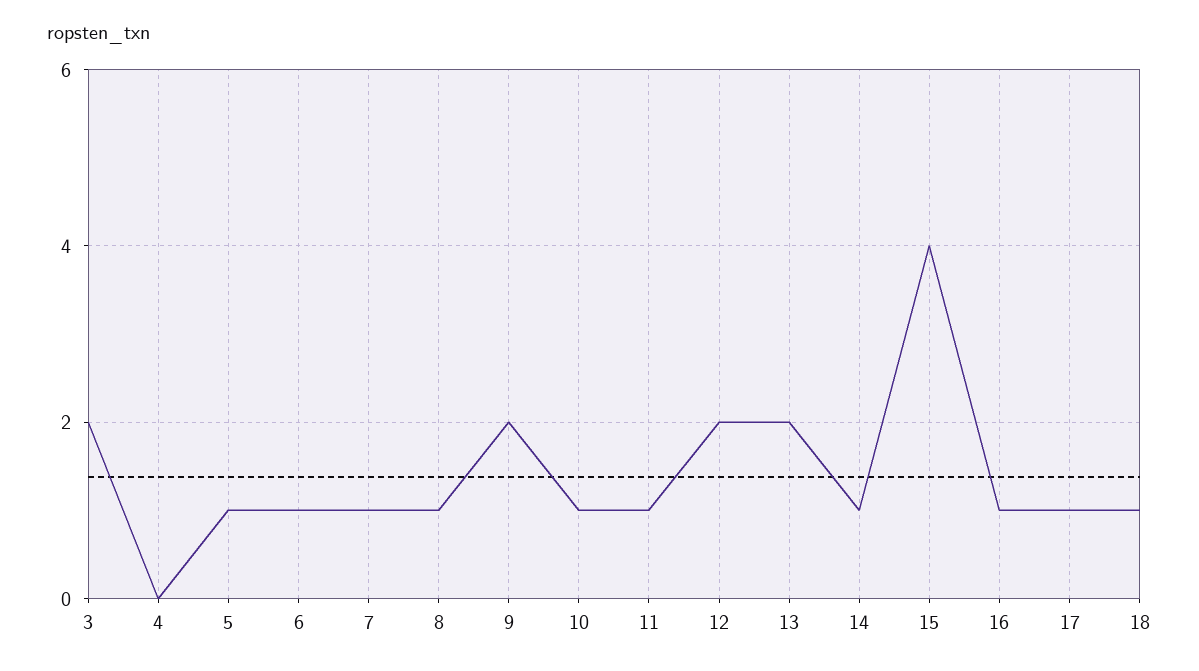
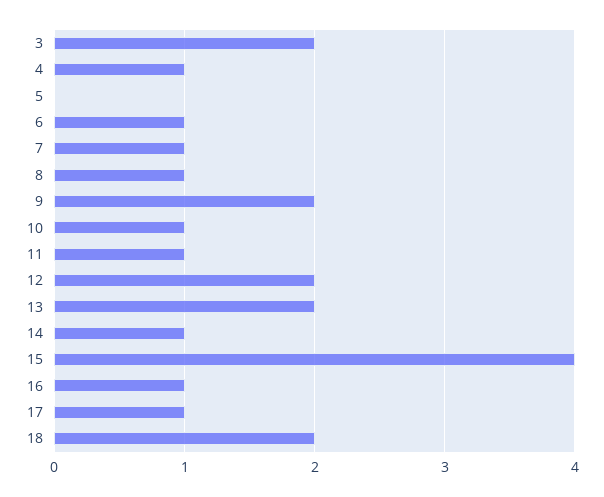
  {
    "3": 2,
-   "4": 0,
+   "4": 1,
-   "5": 1,
+   "5": 0,
    "6": 1,
    "7": 1,
    "8": 1,
    "9": 2,
    "10": 1,
    "11": 1,
    "12": 2,
    "13": 2,
    "14": 1,
    "15": 4,
    "16": 1,
    "17": 1,
-   "18": 1
+   "18": 2
  }

